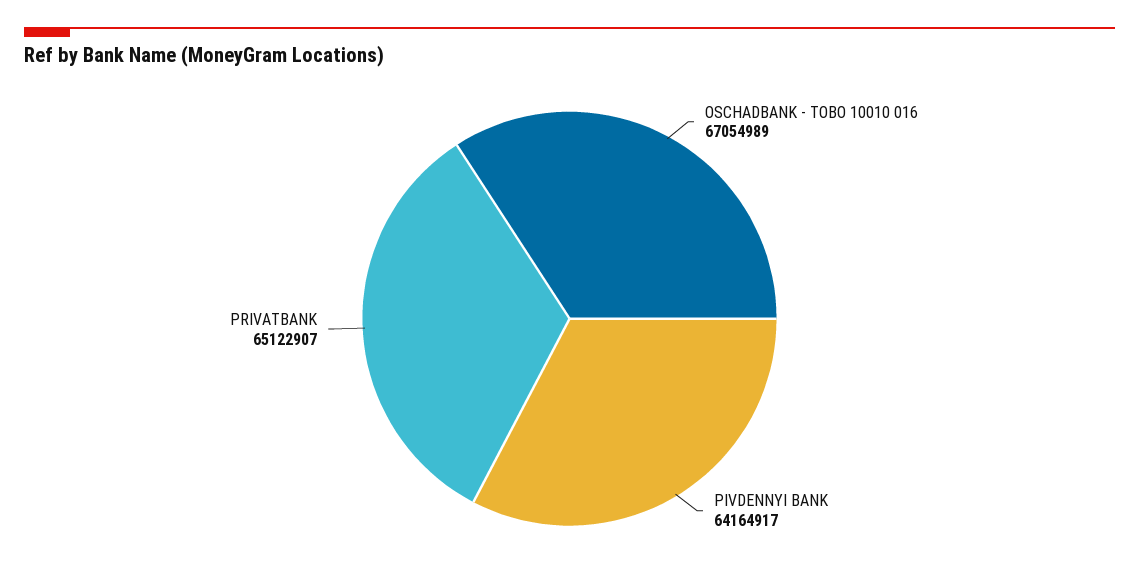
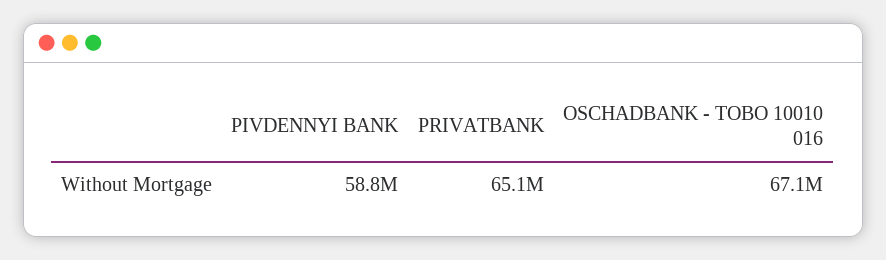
  {
    "OSCHADBANK - TOBO 10010 016": 67054989,
-   "PIVDENNYI BANK": 64164917,
+   "PIVDENNYI BANK": 58800000,
    "PRIVATBANK": 65122907
  }

